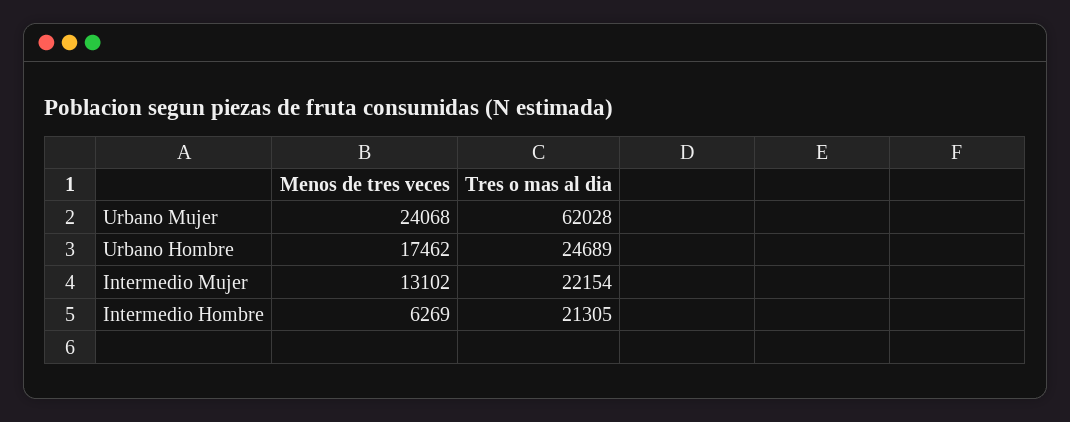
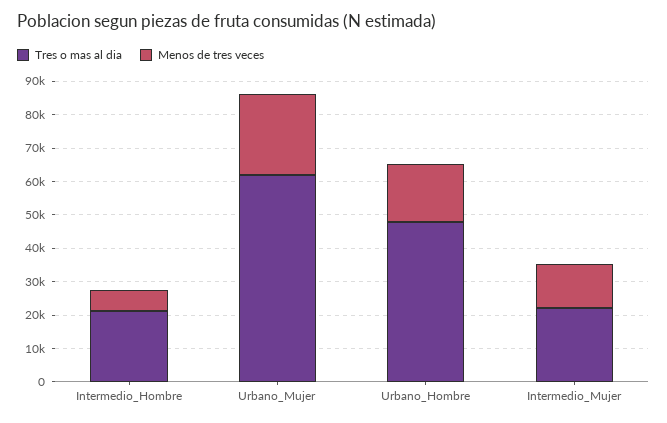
  {
    "Menos de tres veces": {
      "Urbano Mujer": 24068,
      "Urbano Hombre": 17462,
      "Intermedio Mujer": 13102,
      "Intermedio Hombre": 6269
    },
    "Tres o mas al dia": {
      "Urbano Mujer": 62028,
-     "Urbano Hombre": 24689,
+     "Urbano Hombre": 47500,
      "Intermedio Mujer": 22154,
      "Intermedio Hombre": 21305
    }
  }

